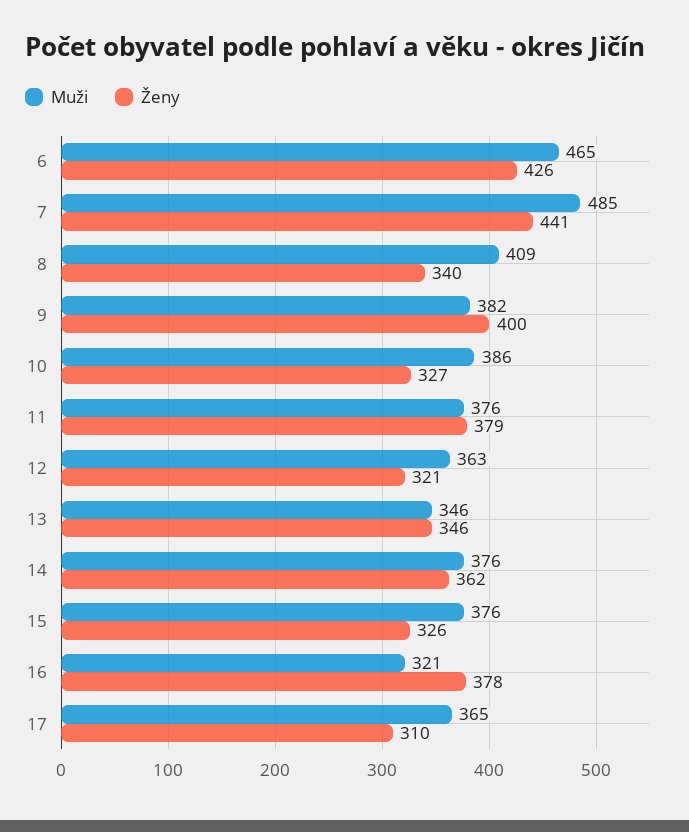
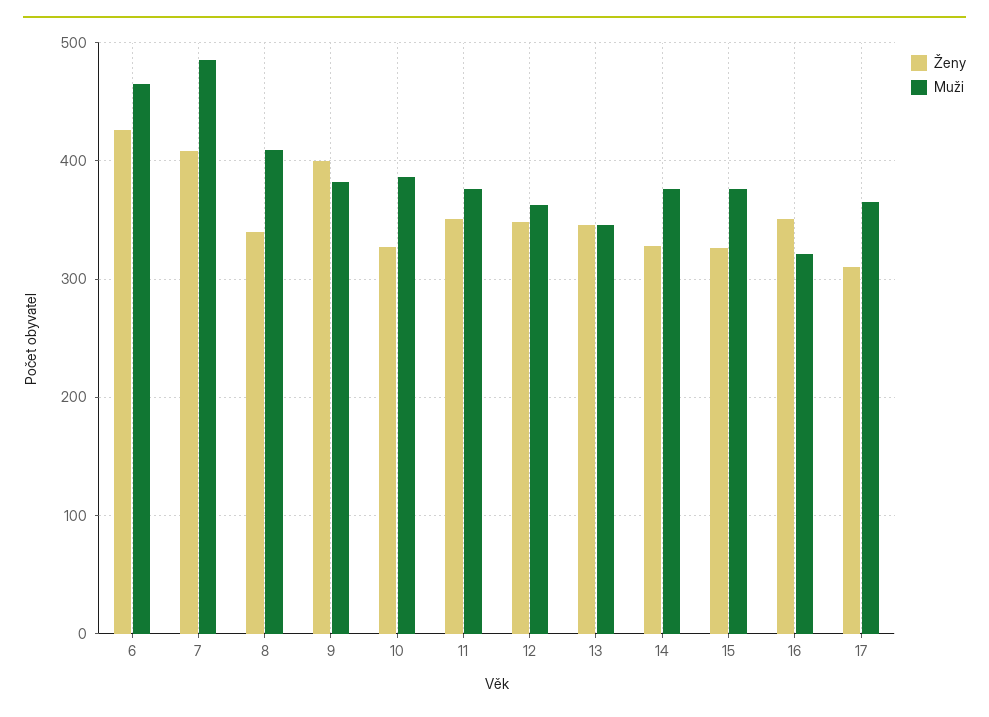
  {
    "Muži": {
      "6": 465,
      "7": 485,
      "8": 409,
      "9": 382,
      "10": 386,
      "11": 376,
      "12": 363,
      "13": 346,
      "14": 376,
      "15": 376,
      "16": 321,
      "17": 365
    },
    "Ženy": {
      "6": 426,
-     "7": 441,
+     "7": 410,
      "8": 340,
      "9": 400,
      "10": 327,
-     "11": 379,
+     "11": 350,
-     "12": 321,
+     "12": 350,
      "13": 346,
-     "14": 362,
+     "14": 330,
      "15": 326,
-     "16": 378,
+     "16": 350,
      "17": 310
    }
  }

